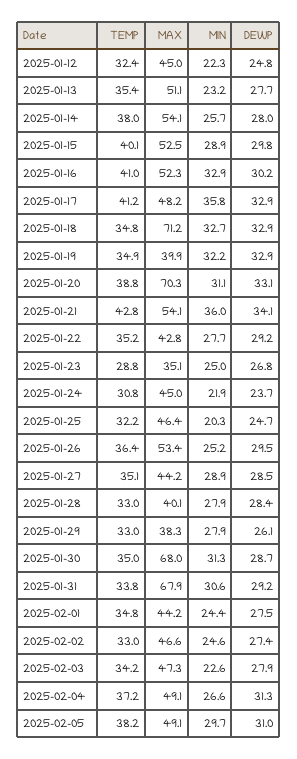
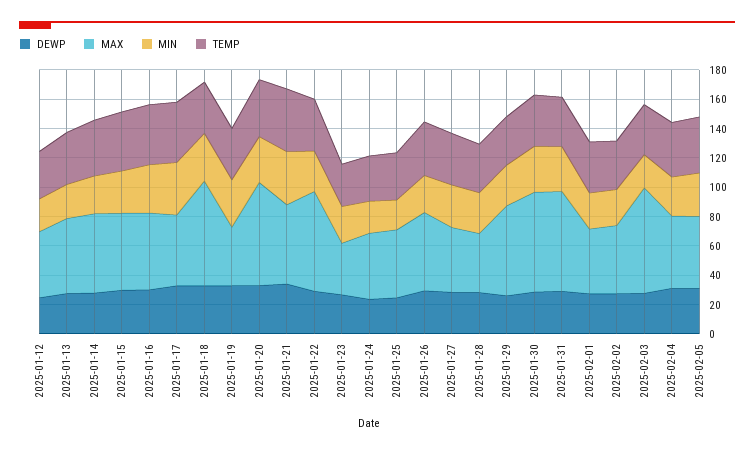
  {
    "TEMP": {
      "2025-01-12": 32.4,
      "2025-01-13": 35.4,
      "2025-01-14": 38,
      "2025-01-15": 40.1,
      "2025-01-16": 41,
      "2025-01-17": 41.2,
      "2025-01-18": 34.8,
      "2025-01-19": 34.9,
      "2025-01-20": 38.8,
      "2025-01-21": 42.8,
      "2025-01-22": 35.2,
      "2025-01-23": 28.8,
      "2025-01-24": 30.8,
      "2025-01-25": 32.2,
      "2025-01-26": 36.4,
      "2025-01-27": 35.1,
      "2025-01-28": 33,
      "2025-01-29": 33,
      "2025-01-30": 35,
      "2025-01-31": 33.8,
      "2025-02-01": 34.8,
      "2025-02-02": 33,
      "2025-02-03": 34.2,
      "2025-02-04": 37.2,
      "2025-02-05": 38.2
    },
    "MAX": {
      "2025-01-12": 45,
      "2025-01-13": 51.1,
      "2025-01-14": 54.1,
      "2025-01-15": 52.5,
      "2025-01-16": 52.3,
      "2025-01-17": 48.2,
      "2025-01-18": 71.2,
      "2025-01-19": 39.9,
      "2025-01-20": 70.3,
      "2025-01-21": 54.1,
-     "2025-01-22": 42.8,
+     "2025-01-22": 70,
      "2025-01-23": 35.1,
      "2025-01-24": 45,
      "2025-01-25": 46.4,
      "2025-01-26": 53.4,
      "2025-01-27": 44.2,
      "2025-01-28": 40.1,
-     "2025-01-29": 38.3,
+     "2025-01-29": 60,
      "2025-01-30": 68,
      "2025-01-31": 67.9,
      "2025-02-01": 44.2,
      "2025-02-02": 46.6,
-     "2025-02-03": 47.3,
+     "2025-02-03": 70,
      "2025-02-04": 49.1,
      "2025-02-05": 49.1
    },
    "MIN": {
      "2025-01-12": 22.3,
      "2025-01-13": 23.2,
      "2025-01-14": 25.7,
      "2025-01-15": 28.9,
      "2025-01-16": 32.9,
      "2025-01-17": 35.8,
      "2025-01-18": 32.7,
      "2025-01-19": 32.2,
      "2025-01-20": 31.1,
      "2025-01-21": 36,
      "2025-01-22": 27.7,
      "2025-01-23": 25,
      "2025-01-24": 21.9,
      "2025-01-25": 20.3,
      "2025-01-26": 25.2,
      "2025-01-27": 28.9,
      "2025-01-28": 27.9,
      "2025-01-29": 27.9,
      "2025-01-30": 31.3,
      "2025-01-31": 30.6,
      "2025-02-01": 24.4,
      "2025-02-02": 24.6,
      "2025-02-03": 22.6,
      "2025-02-04": 26.6,
      "2025-02-05": 29.7
    },
    "DEWP": {
      "2025-01-12": 24.8,
      "2025-01-13": 27.7,
      "2025-01-14": 28,
      "2025-01-15": 29.8,
      "2025-01-16": 30.2,
      "2025-01-17": 32.9,
      "2025-01-18": 32.9,
      "2025-01-19": 32.9,
      "2025-01-20": 33.1,
      "2025-01-21": 34.1,
      "2025-01-22": 29.2,
      "2025-01-23": 26.8,
      "2025-01-24": 23.7,
      "2025-01-25": 24.7,
      "2025-01-26": 29.5,
      "2025-01-27": 28.5,
      "2025-01-28": 28.4,
      "2025-01-29": 26.1,
      "2025-01-30": 28.7,
      "2025-01-31": 29.2,
      "2025-02-01": 27.5,
      "2025-02-02": 27.4,
      "2025-02-03": 27.9,
      "2025-02-04": 31.3,
      "2025-02-05": 31
    }
  }

